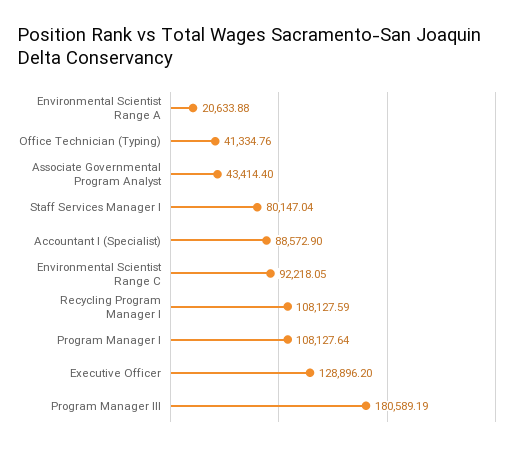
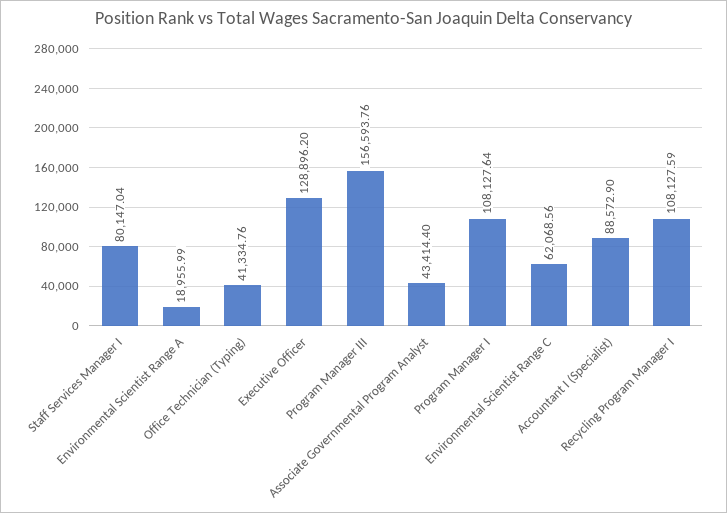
  {
-   "Environmental Scientist Range A": 20633.88,
+   "Environmental Scientist Range A": 18955.99,
    "Office Technician (Typing)": 41334.76,
    "Associate Governmental Program Analyst": 43414.4,
    "Staff Services Manager I": 80147.04,
    "Accountant I (Specialist)": 88572.9,
-   "Environmental Scientist Range C": 92218.05,
+   "Environmental Scientist Range C": 62068.56,
    "Recycling Program Manager I": 108127.59,
    "Program Manager I": 108127.64,
    "Executive Officer": 128896.2,
-   "Program Manager III": 180589.19
+   "Program Manager III": 156593.76
  }

